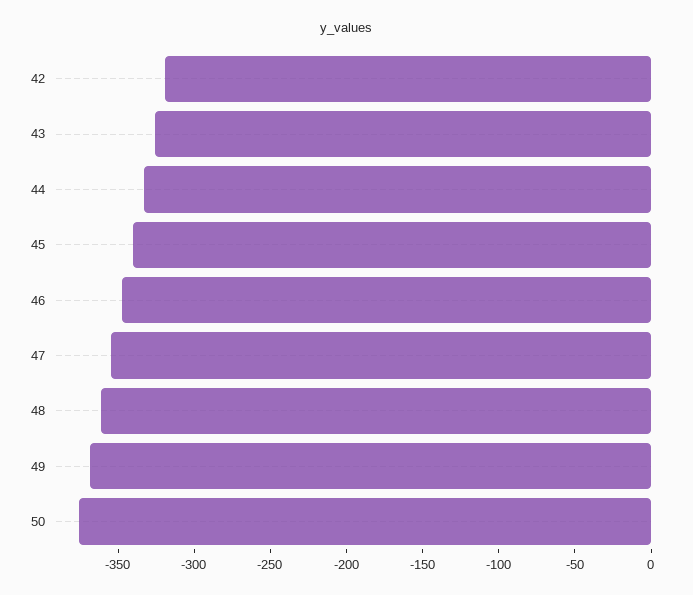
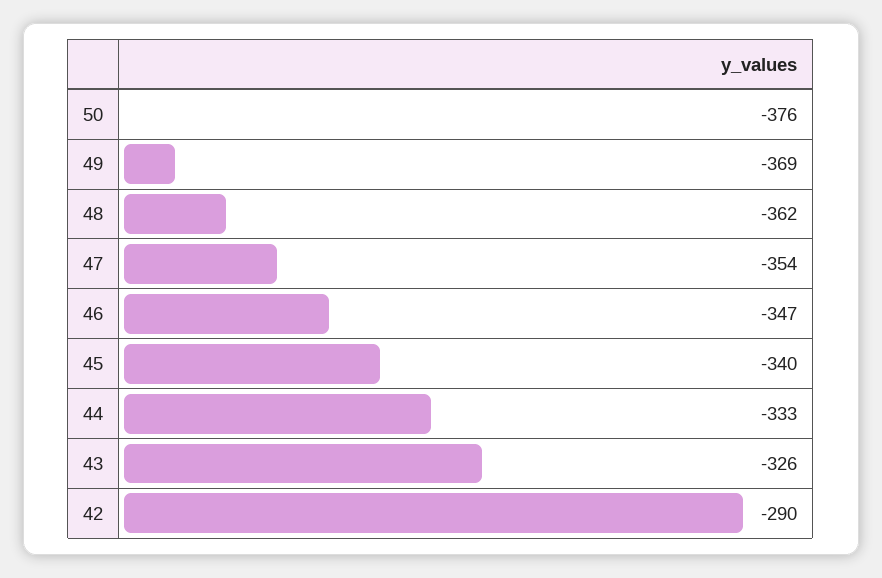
  {
-   "42": -320,
+   "42": -290,
    "43": -326,
    "44": -333,
    "45": -340,
    "46": -347,
    "47": -354,
    "48": -362,
    "49": -369,
    "50": -376
  }

